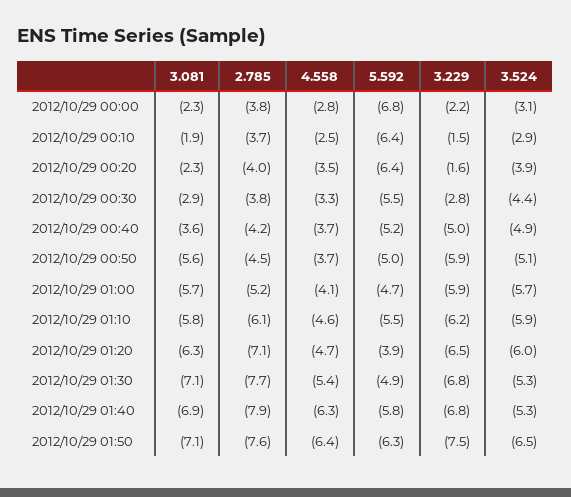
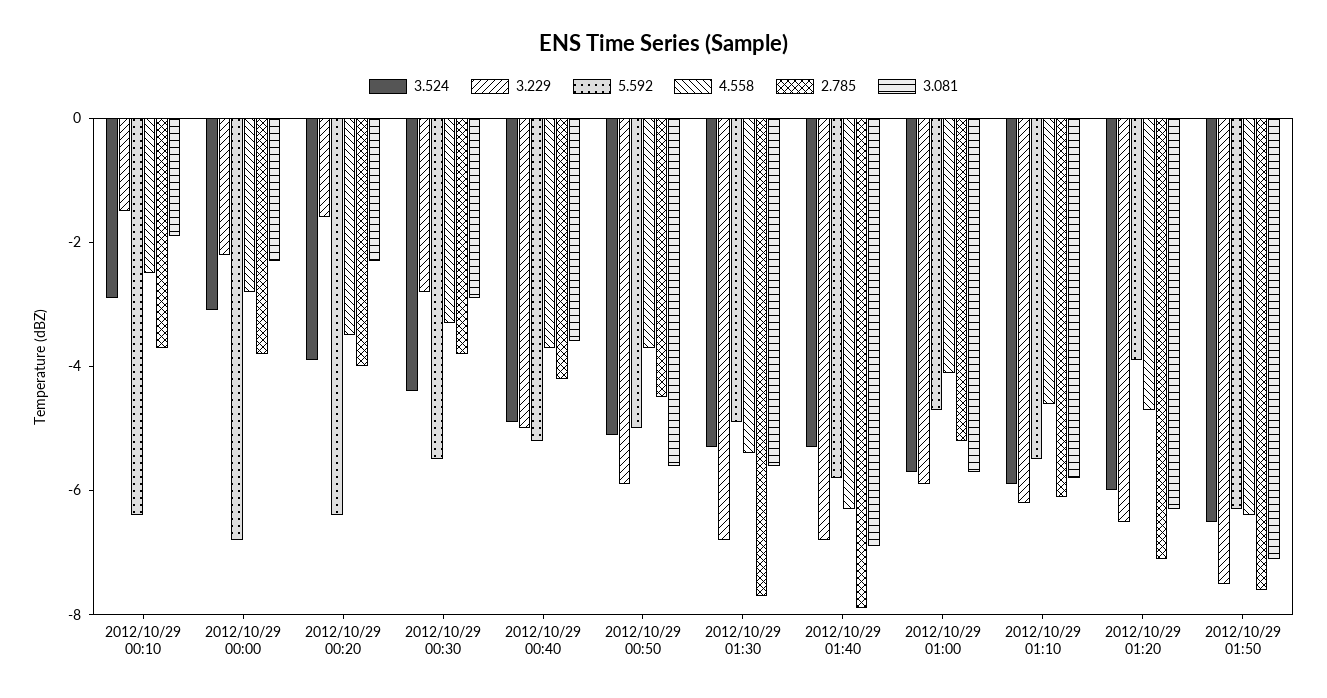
  {
    "3.081": {
      "2012/10/29 00:00": -2.3,
      "2012/10/29 00:10": -1.9,
      "2012/10/29 00:20": -2.3,
      "2012/10/29 00:30": -2.9,
      "2012/10/29 00:40": -3.6,
      "2012/10/29 00:50": -5.6,
      "2012/10/29 01:00": -5.7,
      "2012/10/29 01:10": -5.8,
      "2012/10/29 01:20": -6.3,
-     "2012/10/29 01:30": -7.1,
+     "2012/10/29 01:30": -5.5,
      "2012/10/29 01:40": -6.9,
      "2012/10/29 01:50": -7.1
    },
    "2.785": {
      "2012/10/29 00:00": -3.8,
      "2012/10/29 00:10": -3.7,
      "2012/10/29 00:20": -4,
      "2012/10/29 00:30": -3.8,
      "2012/10/29 00:40": -4.2,
      "2012/10/29 00:50": -4.5,
      "2012/10/29 01:00": -5.2,
      "2012/10/29 01:10": -6.1,
      "2012/10/29 01:20": -7.1,
      "2012/10/29 01:30": -7.7,
      "2012/10/29 01:40": -7.9,
      "2012/10/29 01:50": -7.6
    },
    "4.558": {
      "2012/10/29 00:00": -2.8,
      "2012/10/29 00:10": -2.5,
      "2012/10/29 00:20": -3.5,
      "2012/10/29 00:30": -3.3,
      "2012/10/29 00:40": -3.7,
      "2012/10/29 00:50": -3.7,
      "2012/10/29 01:00": -4.1,
      "2012/10/29 01:10": -4.6,
      "2012/10/29 01:20": -4.7,
      "2012/10/29 01:30": -5.4,
      "2012/10/29 01:40": -6.3,
      "2012/10/29 01:50": -6.4
    },
    "5.592": {
      "2012/10/29 00:00": -6.8,
      "2012/10/29 00:10": -6.4,
      "2012/10/29 00:20": -6.4,
      "2012/10/29 00:30": -5.5,
      "2012/10/29 00:40": -5.2,
      "2012/10/29 00:50": -5,
      "2012/10/29 01:00": -4.7,
      "2012/10/29 01:10": -5.5,
      "2012/10/29 01:20": -3.9,
      "2012/10/29 01:30": -4.9,
      "2012/10/29 01:40": -5.8,
      "2012/10/29 01:50": -6.3
    },
    "3.229": {
      "2012/10/29 00:00": -2.2,
      "2012/10/29 00:10": -1.5,
      "2012/10/29 00:20": -1.6,
      "2012/10/29 00:30": -2.8,
      "2012/10/29 00:40": -5,
      "2012/10/29 00:50": -5.9,
      "2012/10/29 01:00": -5.9,
      "2012/10/29 01:10": -6.2,
      "2012/10/29 01:20": -6.5,
      "2012/10/29 01:30": -6.8,
      "2012/10/29 01:40": -6.8,
      "2012/10/29 01:50": -7.5
    },
    "3.524": {
      "2012/10/29 00:00": -3.1,
      "2012/10/29 00:10": -2.9,
      "2012/10/29 00:20": -3.9,
      "2012/10/29 00:30": -4.4,
      "2012/10/29 00:40": -4.9,
      "2012/10/29 00:50": -5.1,
      "2012/10/29 01:00": -5.7,
      "2012/10/29 01:10": -5.9,
      "2012/10/29 01:20": -6,
      "2012/10/29 01:30": -5.3,
      "2012/10/29 01:40": -5.3,
      "2012/10/29 01:50": -6.5
    }
  }

